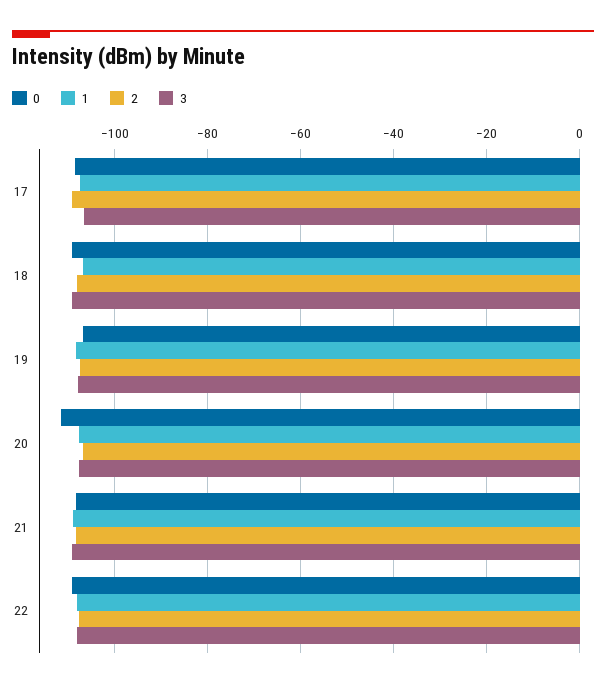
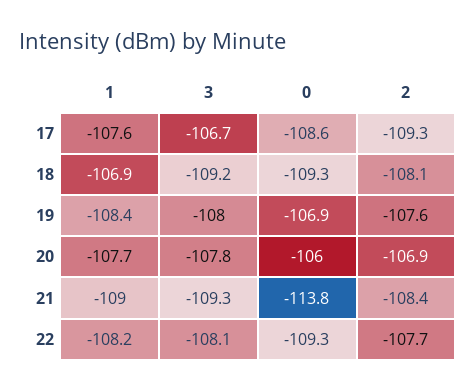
  {
    "0": {
      "17": -108.6,
      "18": -109.3,
      "19": -106.9,
-     "20": -112,
+     "20": -106,
-     "21": -108,
+     "21": -113.8,
      "22": -109.3
    },
    "1": {
      "17": -107.6,
      "18": -106.9,
      "19": -108.4,
      "20": -107.7,
      "21": -109,
      "22": -108.2
    },
    "2": {
      "17": -109.3,
      "18": -108.1,
      "19": -107.6,
      "20": -106.9,
      "21": -108.4,
      "22": -107.7
    },
    "3": {
      "17": -106.7,
      "18": -109.2,
      "19": -108,
      "20": -107.8,
      "21": -109.3,
      "22": -108.1
    }
  }

